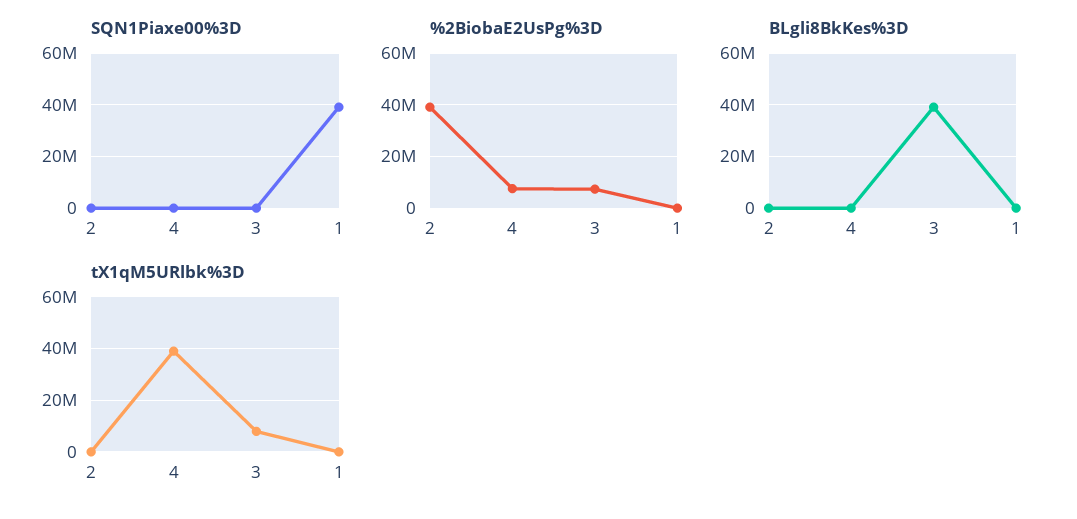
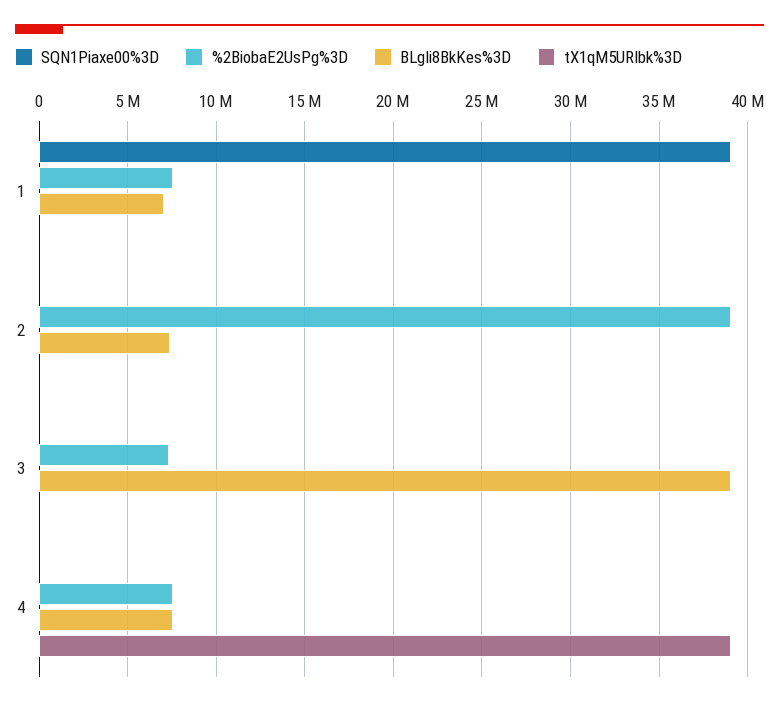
  {
    "SQN1Piaxe00%3D": {
      "2": 0,
      "4": 0,
      "3": 0,
      "1": 39000000
    },
    "%2BiobaE2UsPg%3D": {
      "2": 39000000,
      "4": 7500000,
      "3": 7500000,
-     "1": 0
+     "1": 7500000
    },
    "BLgli8BkKes%3D": {
-     "2": 0,
+     "2": 7500000,
-     "4": 0,
+     "4": 7500000,
      "3": 39000000,
-     "1": 0
+     "1": 7000000
    },
    "tX1qM5URlbk%3D": {
      "2": 0,
      "4": 39000000,
-     "3": 7500000,
+     "3": 0,
      "1": 0
    }
  }

